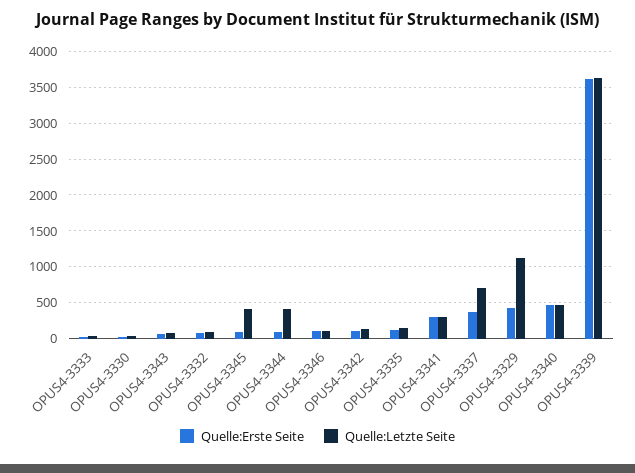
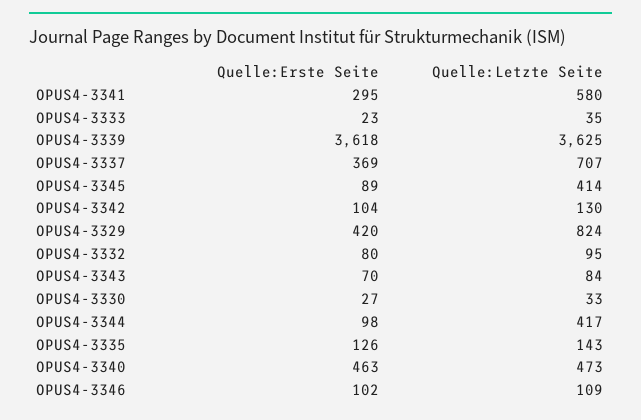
  {
    "Quelle:Erste Seite": {
      "OPUS4-3333": 23,
      "OPUS4-3330": 27,
      "OPUS4-3343": 70,
      "OPUS4-3332": 80,
      "OPUS4-3345": 89,
      "OPUS4-3344": 98,
      "OPUS4-3346": 102,
      "OPUS4-3342": 104,
      "OPUS4-3335": 126,
      "OPUS4-3341": 295,
      "OPUS4-3337": 369,
      "OPUS4-3329": 420,
      "OPUS4-3340": 463,
      "OPUS4-3339": 3618
    },
    "Quelle:Letzte Seite": {
      "OPUS4-3333": 35,
      "OPUS4-3330": 33,
      "OPUS4-3343": 84,
      "OPUS4-3332": 95,
      "OPUS4-3345": 414,
      "OPUS4-3344": 417,
      "OPUS4-3346": 109,
      "OPUS4-3342": 130,
      "OPUS4-3335": 143,
-     "OPUS4-3341": 300,
+     "OPUS4-3341": 580,
      "OPUS4-3337": 707,
-     "OPUS4-3329": 1100,
+     "OPUS4-3329": 824,
      "OPUS4-3340": 473,
      "OPUS4-3339": 3625
    }
  }

